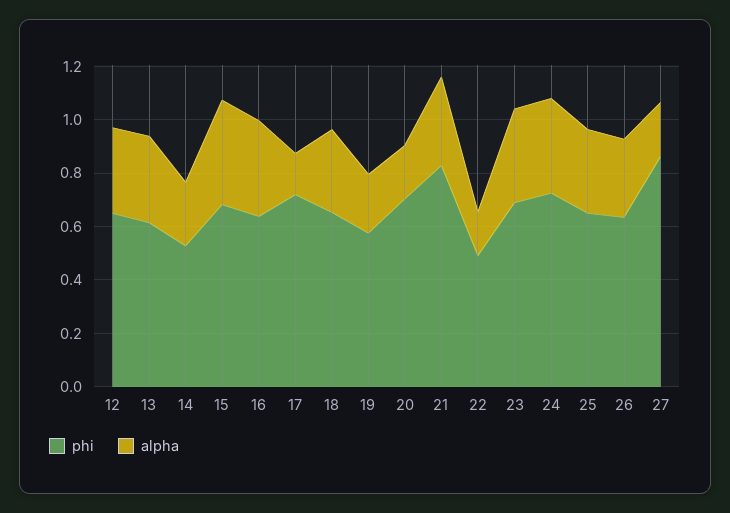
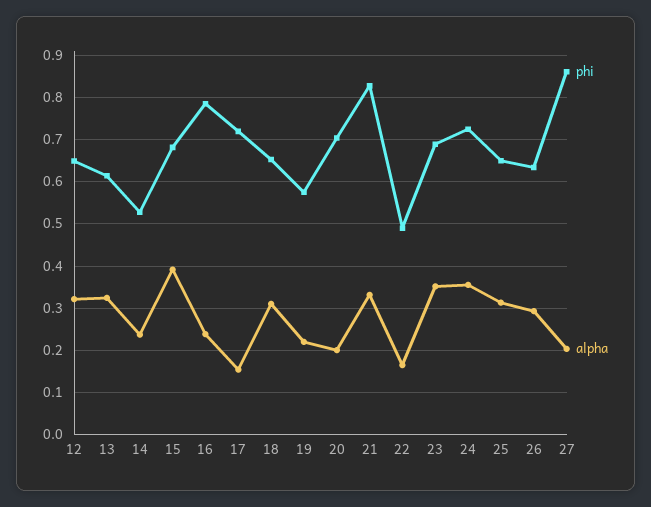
  {
    "phi": {
      "12": 0.64,
      "13": 0.62,
      "14": 0.52,
      "15": 0.68,
-     "16": 0.65,
+     "16": 0.78,
      "17": 0.72,
      "18": 0.66,
      "19": 0.58,
      "20": 0.7,
      "21": 0.82,
      "22": 0.5,
      "23": 0.68,
      "24": 0.72,
      "25": 0.66,
      "26": 0.64,
      "27": 0.86
    },
    "alpha": {
      "12": 0.32,
      "13": 0.32,
      "14": 0.24,
      "15": 0.4,
-     "16": 0.35,
+     "16": 0.24,
      "17": 0.16,
      "18": 0.32,
      "19": 0.22,
      "20": 0.2,
      "21": 0.34,
      "22": 0.16,
      "23": 0.36,
      "24": 0.36,
      "25": 0.32,
      "26": 0.3,
      "27": 0.2
    }
  }

